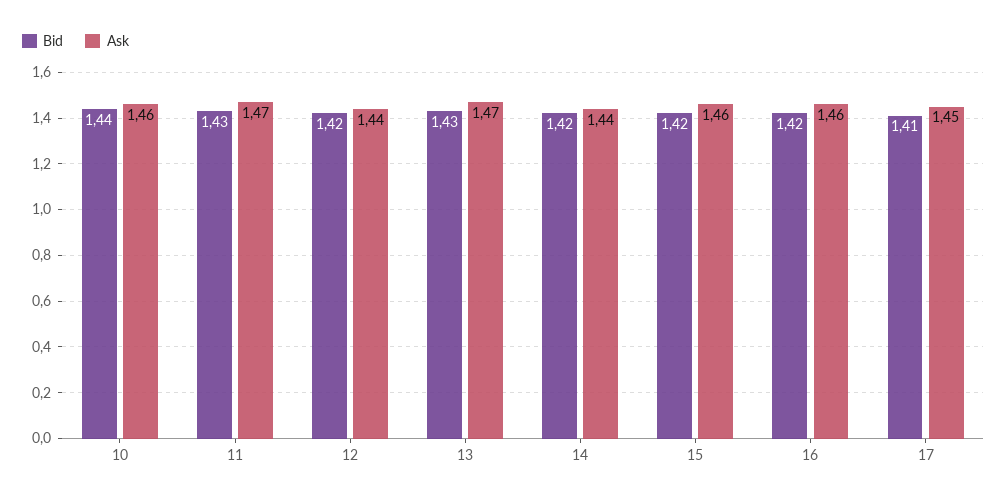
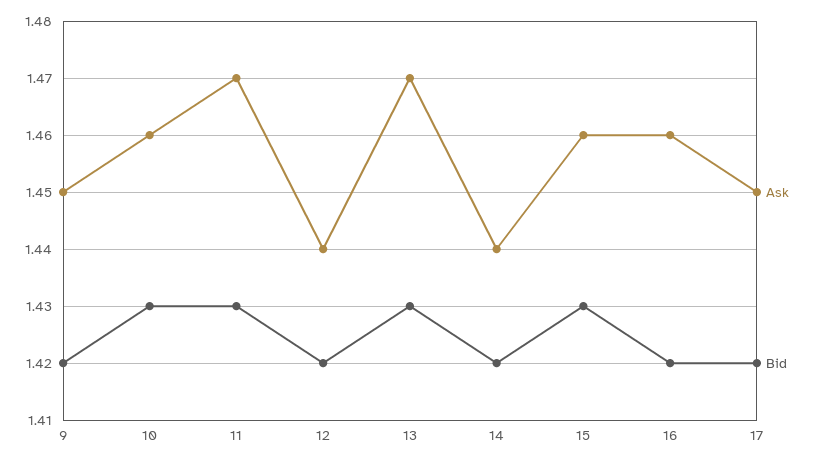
  {
    "Bid": {
-     "10": 1.44,
+     "10": 1.43,
      "11": 1.43,
      "12": 1.42,
      "13": 1.43,
      "14": 1.42,
-     "15": 1.42,
+     "15": 1.43,
      "16": 1.42,
-     "17": 1.41
+     "17": 1.42,
+     "9": 1.42
    },
    "Ask": {
      "10": 1.46,
      "11": 1.47,
      "12": 1.44,
      "13": 1.47,
      "14": 1.44,
      "15": 1.46,
      "16": 1.46,
-     "17": 1.45
+     "17": 1.45,
+     "9": 1.45
    }
  }

